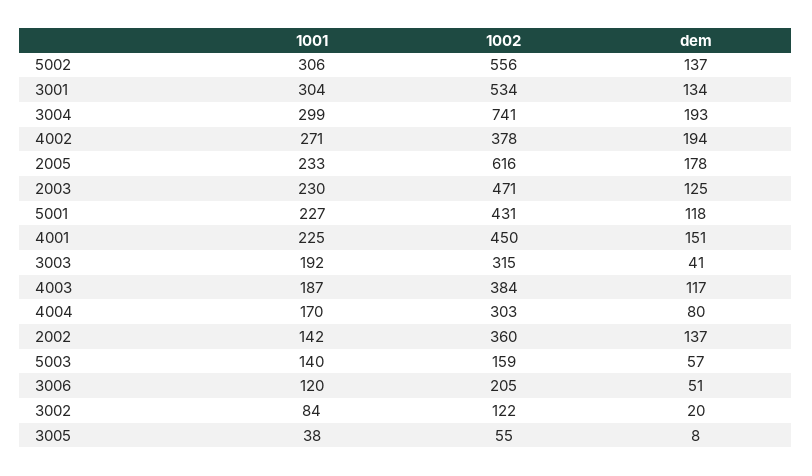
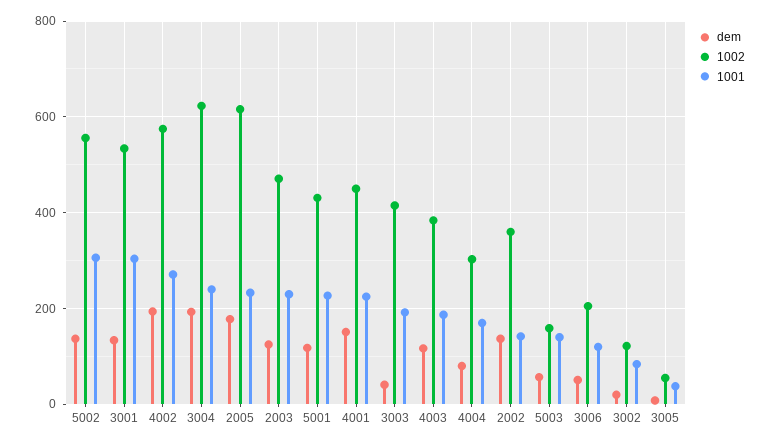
  {
    "1001": {
      "5002": 306,
      "3001": 304,
-     "3004": 299,
+     "3004": 240,
      "4002": 271,
      "2005": 233,
      "2003": 230,
      "5001": 227,
      "4001": 225,
      "3003": 192,
      "4003": 187,
      "4004": 170,
      "2002": 142,
      "5003": 140,
      "3006": 120,
      "3002": 84,
      "3005": 38
    },
    "1002": {
      "5002": 556,
      "3001": 534,
-     "3004": 741,
+     "3004": 620,
-     "4002": 378,
+     "4002": 580,
      "2005": 616,
      "2003": 471,
      "5001": 431,
      "4001": 450,
-     "3003": 315,
+     "3003": 420,
      "4003": 384,
      "4004": 303,
      "2002": 360,
      "5003": 159,
      "3006": 205,
      "3002": 122,
      "3005": 55
    },
    "dem": {
      "5002": 137,
      "3001": 134,
      "3004": 193,
      "4002": 194,
      "2005": 178,
      "2003": 125,
      "5001": 118,
      "4001": 151,
      "3003": 41,
      "4003": 117,
      "4004": 80,
      "2002": 137,
      "5003": 57,
      "3006": 51,
      "3002": 20,
      "3005": 8
    }
  }

